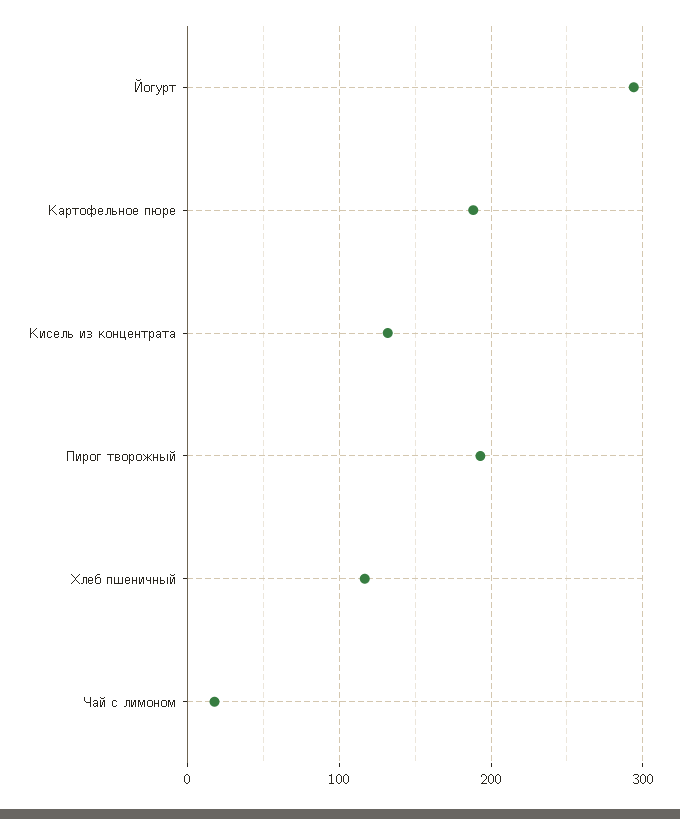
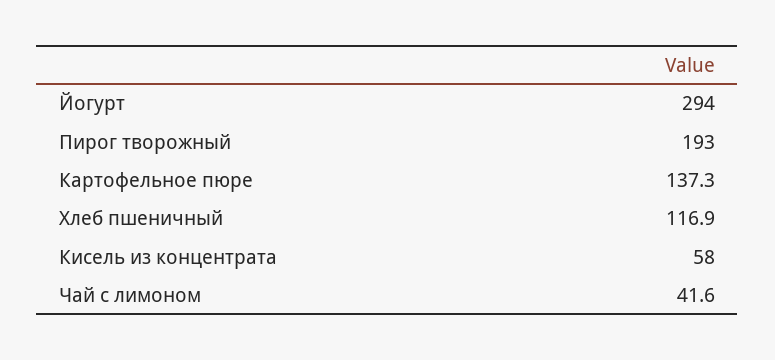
  {
    "Йогурт": 294,
-   "Картофельное пюре": 190,
+   "Картофельное пюре": 137.3,
-   "Кисель из концентрата": 130,
+   "Кисель из концентрата": 58,
    "Пирог творожный": 193,
    "Хлеб пшеничный": 116.9,
-   "Чай с лимоном": 20
+   "Чай с лимоном": 41.6
  }

